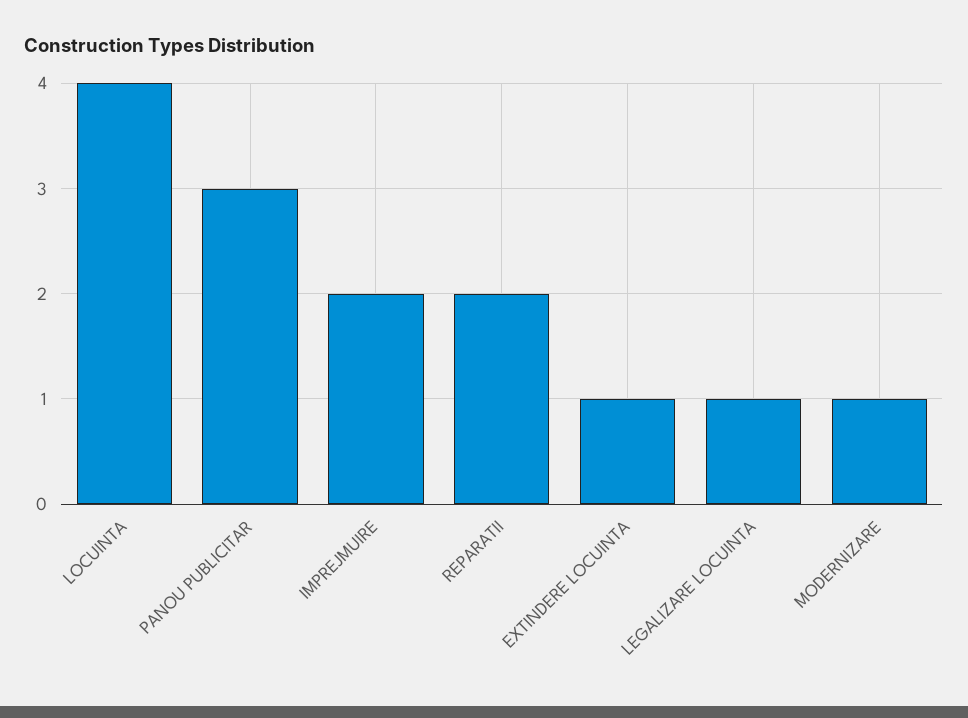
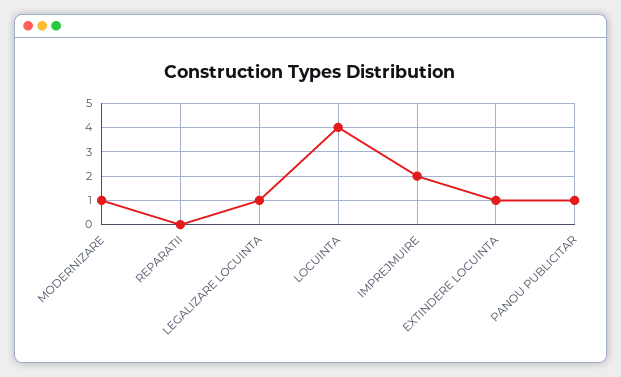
  {
    "LOCUINTA": 4,
-   "PANOU PUBLICITAR": 3,
+   "PANOU PUBLICITAR": 1,
    "IMPREJMUIRE": 2,
-   "REPARATII": 2,
+   "REPARATII": 0,
    "EXTINDERE LOCUINTA": 1,
    "LEGALIZARE LOCUINTA": 1,
    "MODERNIZARE": 1
  }

